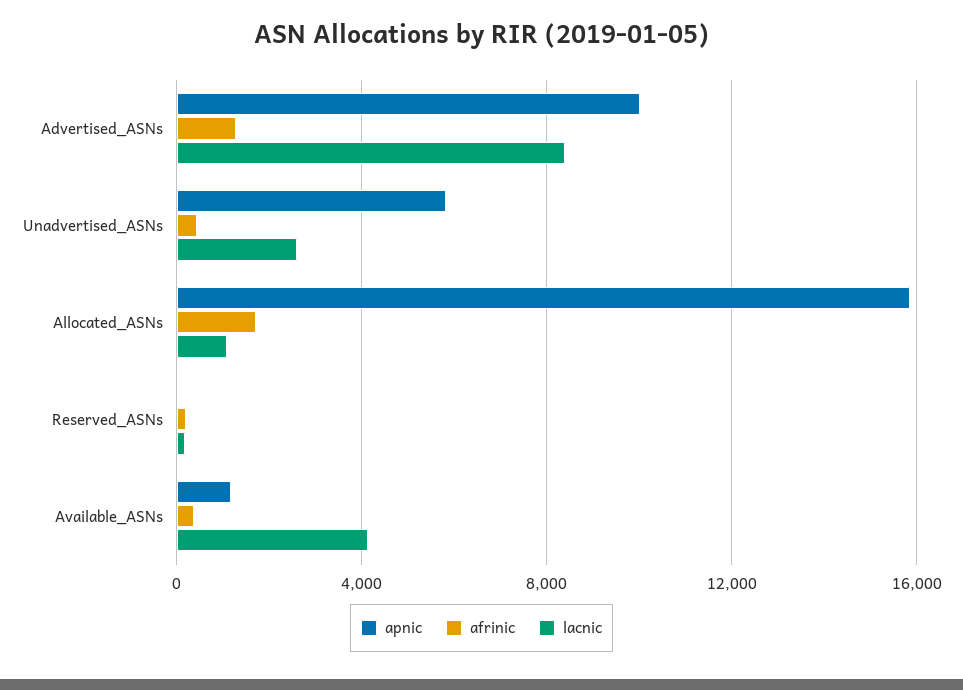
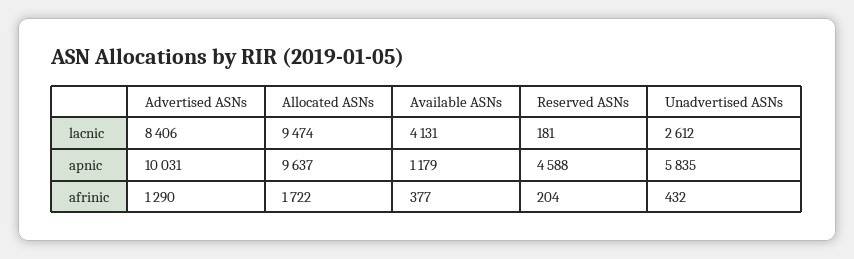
  {
    "apnic": {
      "Advertised_ASNs": 10031,
      "Unadvertised_ASNs": 5835,
-     "Allocated_ASNs": 16000,
+     "Allocated_ASNs": 9637,
-     "Reserved_ASNs": 0,
+     "Reserved_ASNs": 4588,
      "Available_ASNs": 1179
    },
    "afrinic": {
      "Advertised_ASNs": 1290,
      "Unadvertised_ASNs": 432,
      "Allocated_ASNs": 1722,
      "Reserved_ASNs": 204,
      "Available_ASNs": 377
    },
    "lacnic": {
      "Advertised_ASNs": 8406,
      "Unadvertised_ASNs": 2612,
-     "Allocated_ASNs": 1000,
+     "Allocated_ASNs": 9474,
      "Reserved_ASNs": 181,
      "Available_ASNs": 4131
    }
  }

